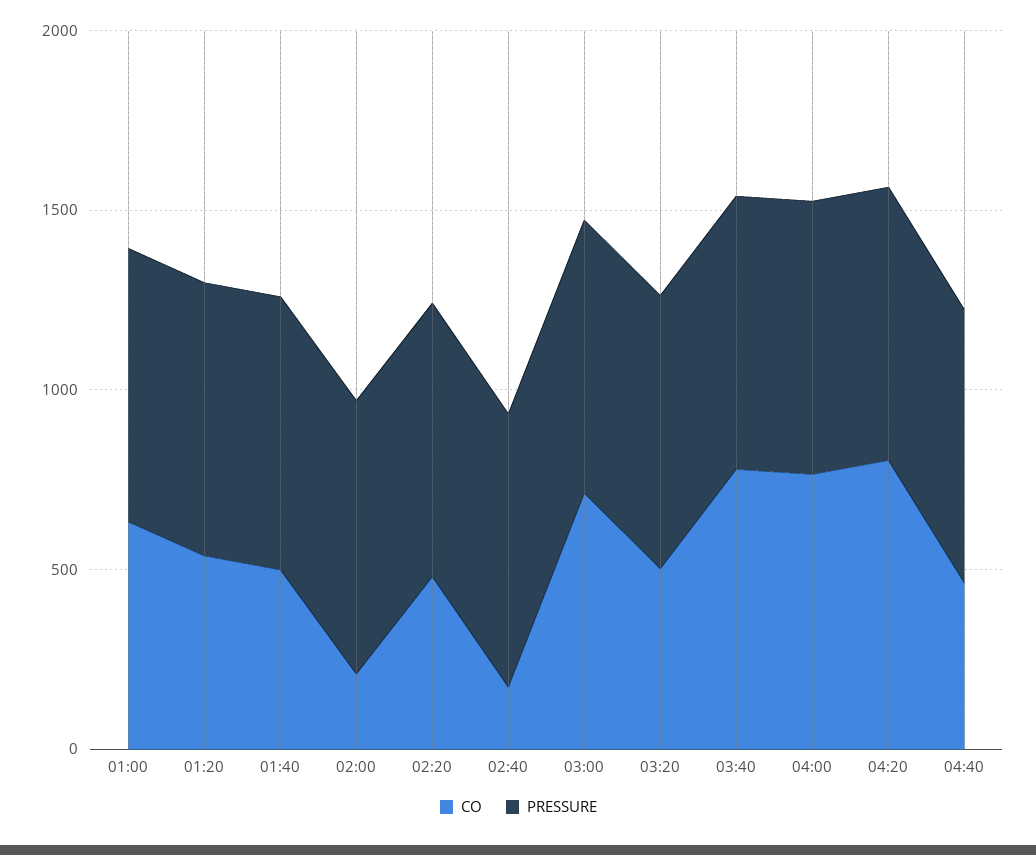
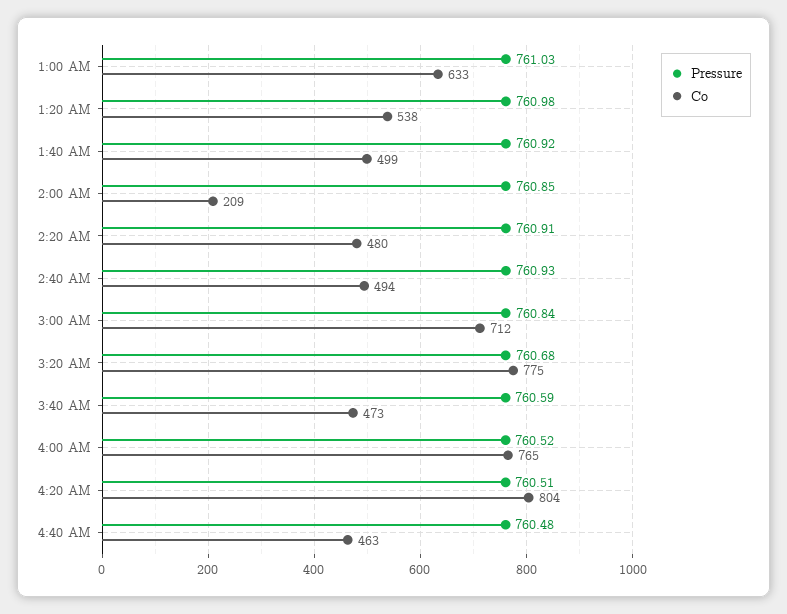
  {
    "CO": {
      "01:00": 633,
      "01:20": 538,
      "01:40": 499,
      "02:00": 209,
      "02:20": 480,
-     "02:40": 200,
+     "02:40": 494,
      "03:00": 712,
-     "03:20": 500,
+     "03:20": 775,
-     "03:40": 800,
+     "03:40": 473,
      "04:00": 765,
      "04:20": 804,
      "04:40": 463
    },
    "PRESSURE": {
      "01:00": 761.03,
      "01:20": 760.98,
      "01:40": 760.92,
      "02:00": 760.85,
      "02:20": 760.91,
      "02:40": 760.93,
      "03:00": 760.84,
      "03:20": 760.68,
      "03:40": 760.59,
      "04:00": 760.52,
      "04:20": 760.51,
      "04:40": 760.48
    }
  }

